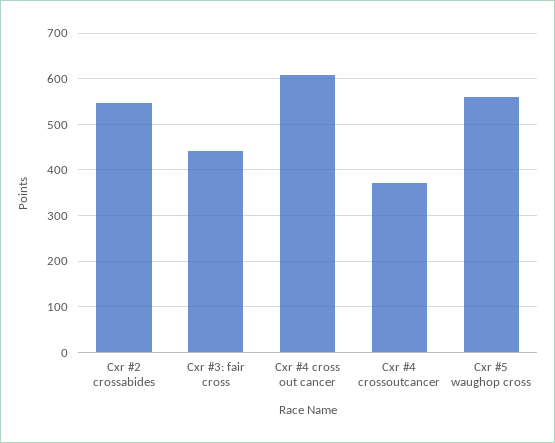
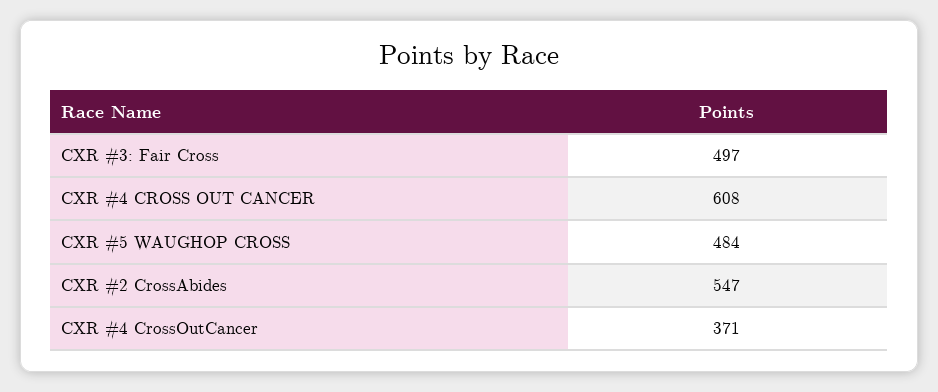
  {
    "Cxr #2 crossabides": 547,
-   "Cxr #3: fair cross": 440,
+   "Cxr #3: fair cross": 497,
    "Cxr #4 cross out cancer": 608,
    "Cxr #4 crossoutcancer": 371,
-   "Cxr #5 waughop cross": 560
+   "Cxr #5 waughop cross": 484
  }

